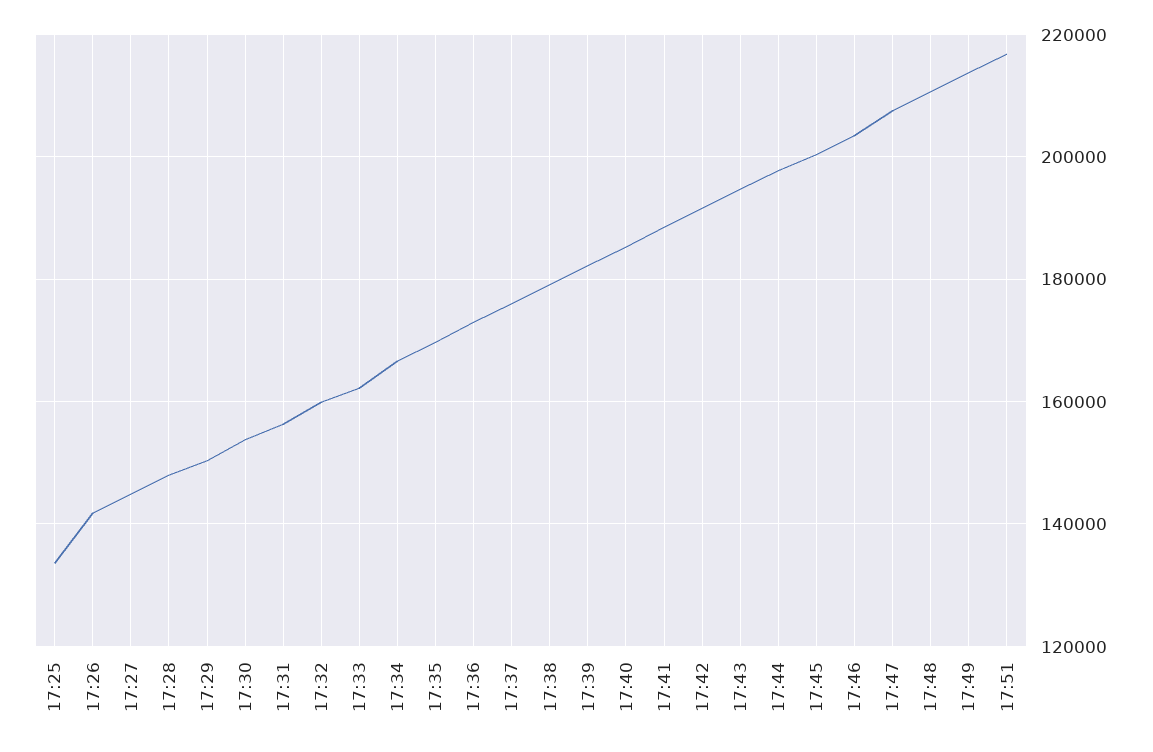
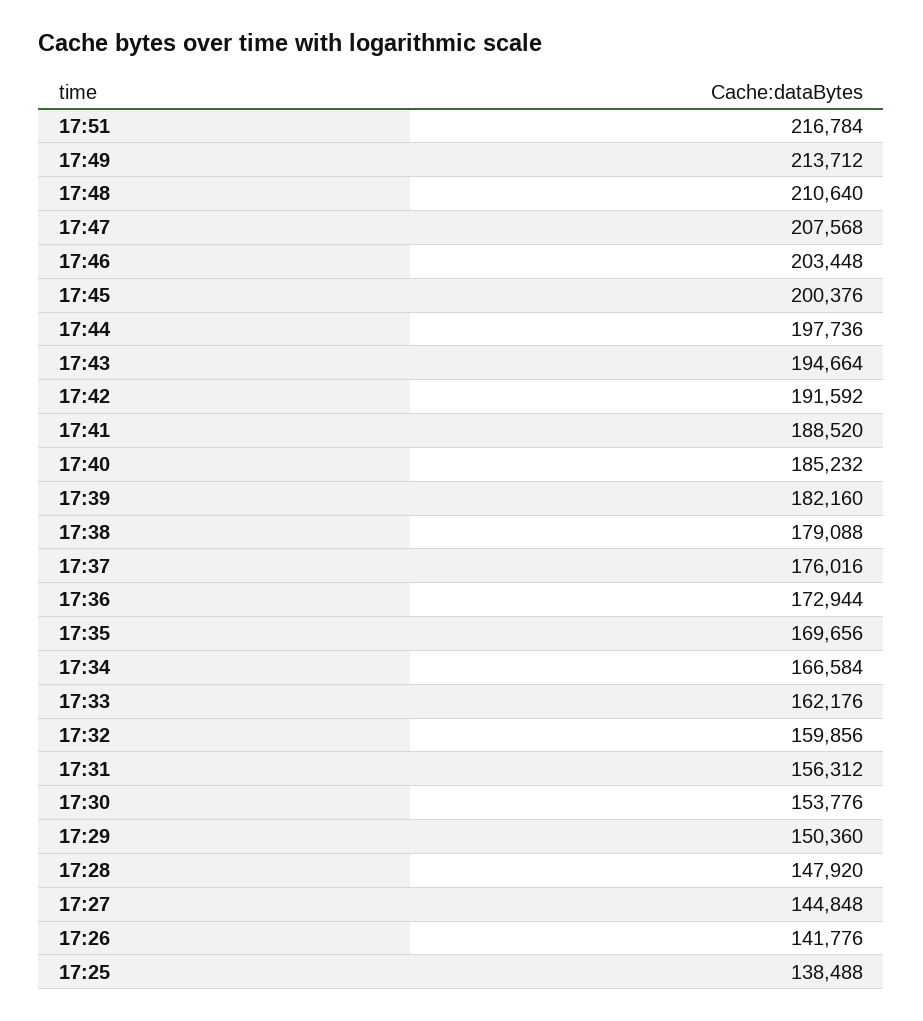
  {
-   "17:25": 134000,
+   "17:25": 138488,
    "17:26": 141776,
    "17:27": 144848,
    "17:28": 147920,
    "17:29": 150360,
    "17:30": 153776,
    "17:31": 156312,
    "17:32": 159856,
    "17:33": 162176,
    "17:34": 166584,
    "17:35": 169656,
    "17:36": 172944,
    "17:37": 176016,
    "17:38": 179088,
    "17:39": 182160,
    "17:40": 185232,
    "17:41": 188520,
    "17:42": 191592,
    "17:43": 194664,
    "17:44": 197736,
    "17:45": 200376,
    "17:46": 203448,
    "17:47": 207568,
    "17:48": 210640,
    "17:49": 213712,
    "17:51": 216784
  }

